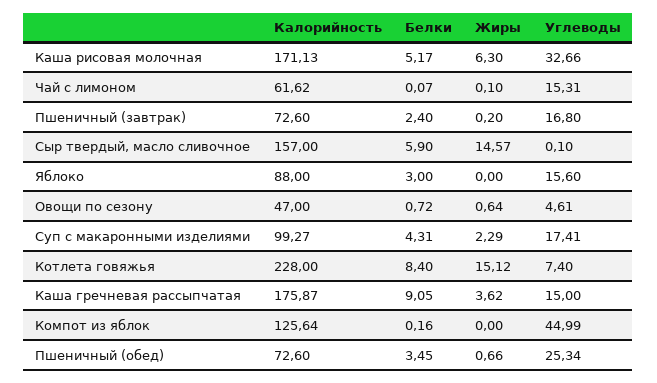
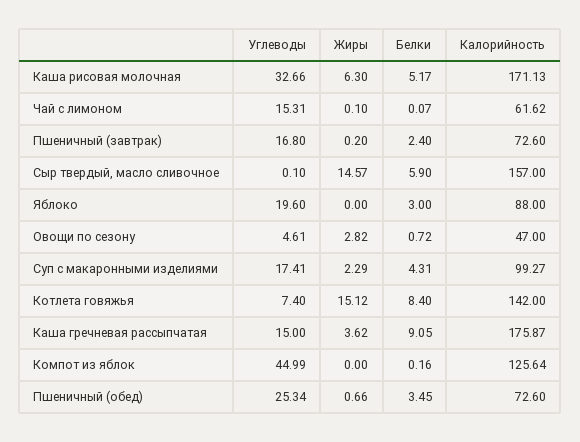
  {
    "Калорийность": {
      "Каша рисовая молочная": 171.13,
      "Чай с лимоном": 61.62,
      "Пшеничный (завтрак)": 72.6,
      "Сыр твердый, масло сливочное": 157,
      "Яблоко": 88,
      "Овощи по сезону": 47,
      "Суп с макаронными изделиями": 99.27,
-     "Котлета говяжья": 228,
+     "Котлета говяжья": 142,
      "Каша гречневая рассыпчатая": 175.87,
      "Компот из яблок": 125.64,
      "Пшеничный (обед)": 72.6
    },
    "Белки": {
      "Каша рисовая молочная": 5.17,
      "Чай с лимоном": 0.07,
      "Пшеничный (завтрак)": 2.4,
      "Сыр твердый, масло сливочное": 5.9,
      "Яблоко": 3,
      "Овощи по сезону": 0.72,
      "Суп с макаронными изделиями": 4.31,
      "Котлета говяжья": 8.4,
      "Каша гречневая рассыпчатая": 9.05,
      "Компот из яблок": 0.16,
      "Пшеничный (обед)": 3.45
    },
    "Жиры": {
      "Каша рисовая молочная": 6.3,
      "Чай с лимоном": 0.1,
      "Пшеничный (завтрак)": 0.2,
      "Сыр твердый, масло сливочное": 14.57,
      "Яблоко": 0,
-     "Овощи по сезону": 0.64,
+     "Овощи по сезону": 2.82,
      "Суп с макаронными изделиями": 2.29,
      "Котлета говяжья": 15.12,
      "Каша гречневая рассыпчатая": 3.62,
      "Компот из яблок": 0,
      "Пшеничный (обед)": 0.66
    },
    "Углеводы": {
      "Каша рисовая молочная": 32.66,
      "Чай с лимоном": 15.31,
      "Пшеничный (завтрак)": 16.8,
      "Сыр твердый, масло сливочное": 0.1,
-     "Яблоко": 15.6,
+     "Яблоко": 19.6,
      "Овощи по сезону": 4.61,
      "Суп с макаронными изделиями": 17.41,
      "Котлета говяжья": 7.4,
      "Каша гречневая рассыпчатая": 15,
      "Компот из яблок": 44.99,
      "Пшеничный (обед)": 25.34
    }
  }

